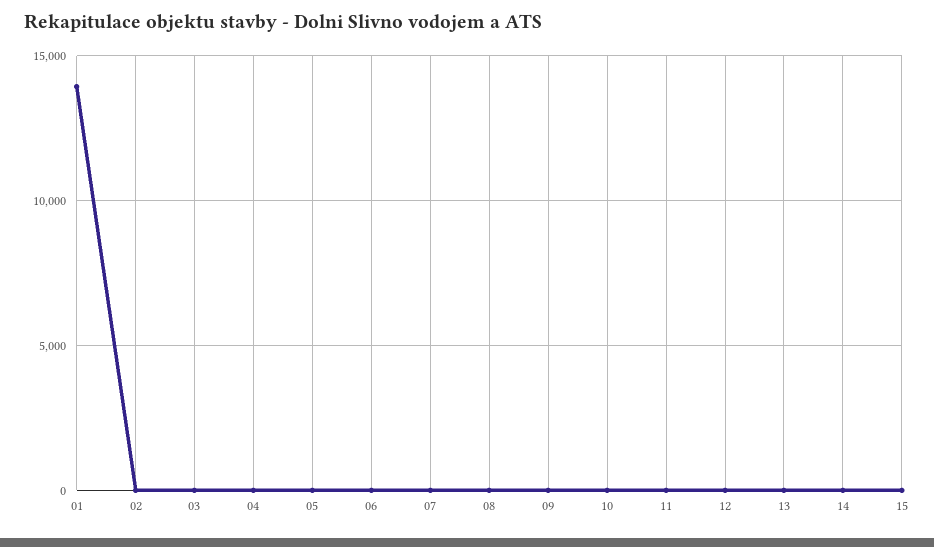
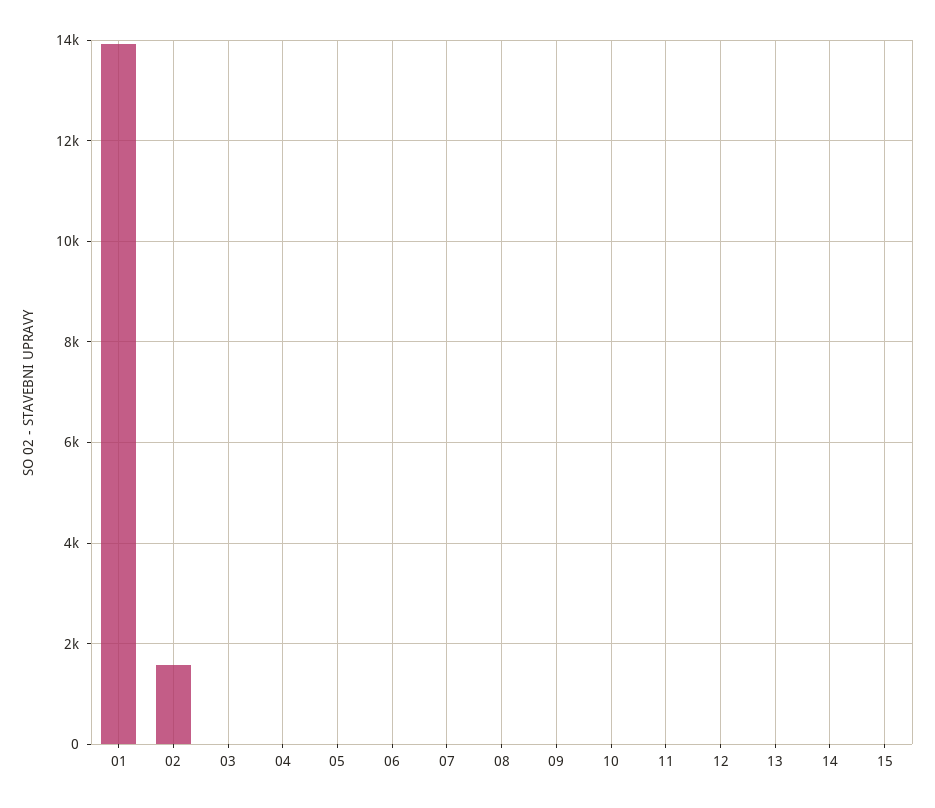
  {
    "01": 14000,
-   "02": 0,
+   "02": 1600,
    "03": 0,
    "04": 0,
    "05": 0,
    "06": 0,
    "07": 0,
    "08": 0,
    "09": 0,
    "10": 0,
    "11": 0,
    "12": 0,
    "13": 0,
    "14": 0,
    "15": 0
  }

